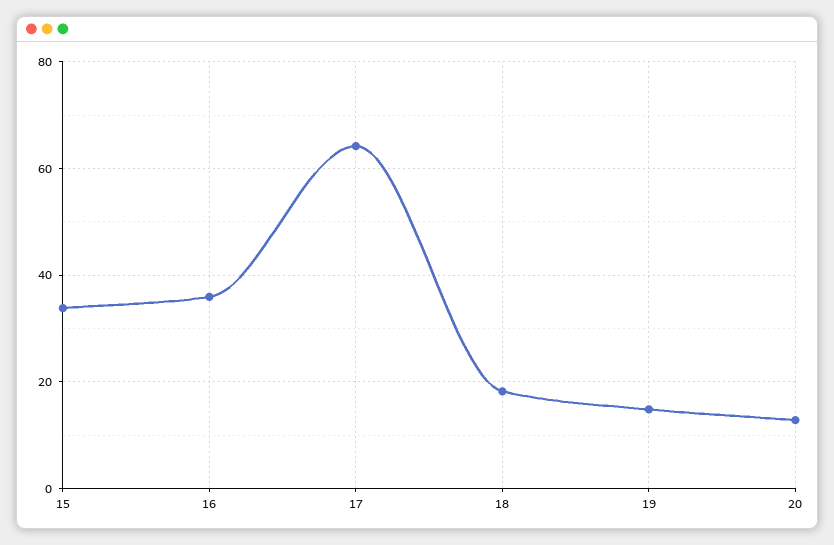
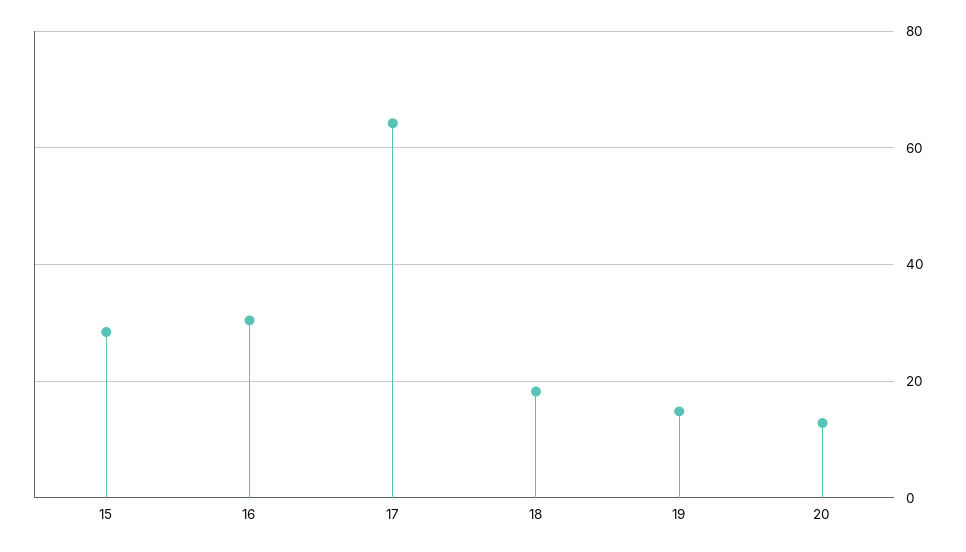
  {
-   "15": 34,
+   "15": 28,
-   "16": 36,
+   "16": 30,
    "17": 64,
    "18": 18,
    "19": 14,
    "20": 12
  }

